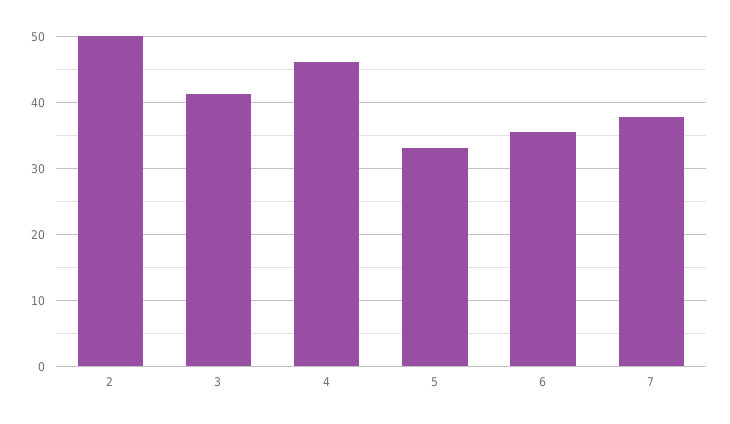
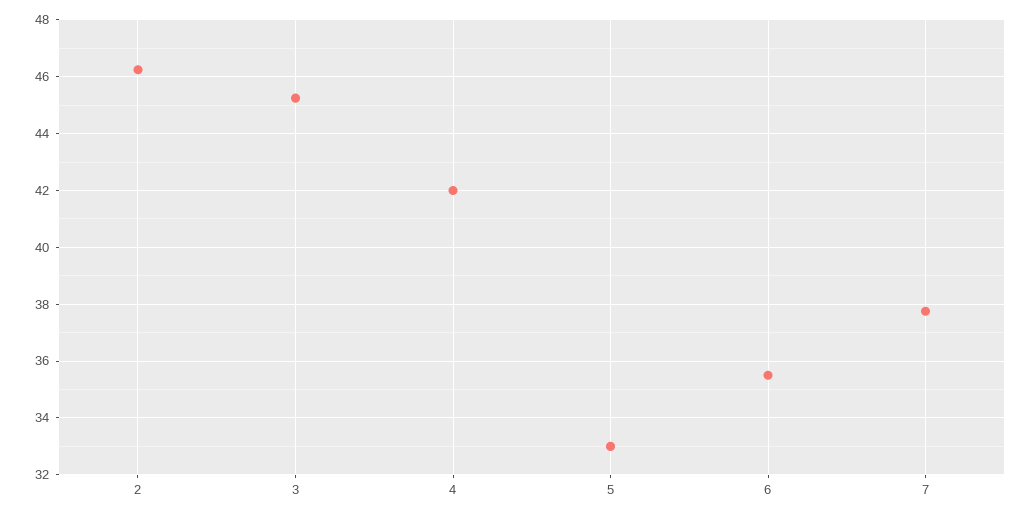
  {
-   "2": 50,
+   "2": 46.25,
-   "3": 41,
+   "3": 45.25,
-   "4": 46,
+   "4": 42,
    "5": 33,
    "6": 35.5,
    "7": 37.75
  }

